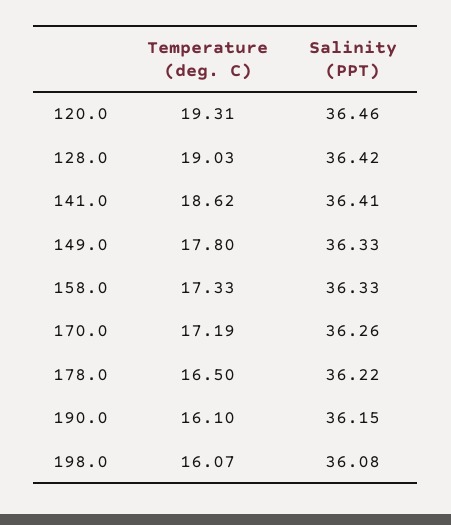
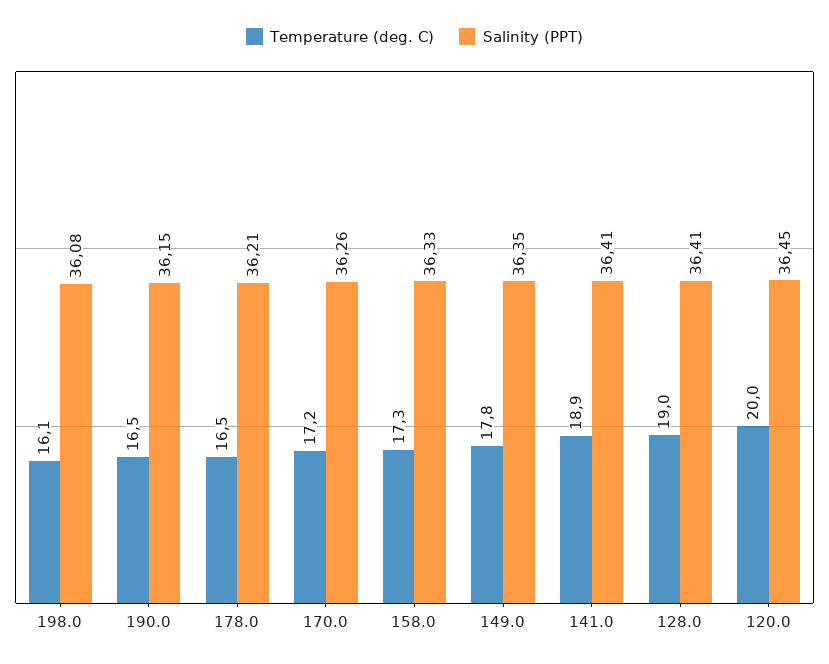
  {
    "Temperature (deg. C)": {
-     "120.0": 19.31,
+     "120.0": 20,
      "128.0": 19.03,
-     "141.0": 18.62,
+     "141.0": 18.9,
      "149.0": 17.8,
      "158.0": 17.33,
      "170.0": 17.19,
      "178.0": 16.5,
-     "190.0": 16.1,
+     "190.0": 16.5,
      "198.0": 16.07
    },
    "Salinity (PPT)": {
-     "120.0": 36.46,
+     "120.0": 36.45,
-     "128.0": 36.42,
+     "128.0": 36.41,
      "141.0": 36.41,
-     "149.0": 36.33,
+     "149.0": 36.35,
      "158.0": 36.33,
      "170.0": 36.26,
-     "178.0": 36.22,
+     "178.0": 36.21,
      "190.0": 36.15,
      "198.0": 36.08
    }
  }

